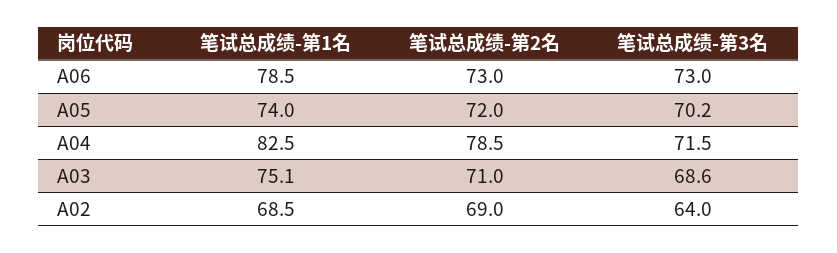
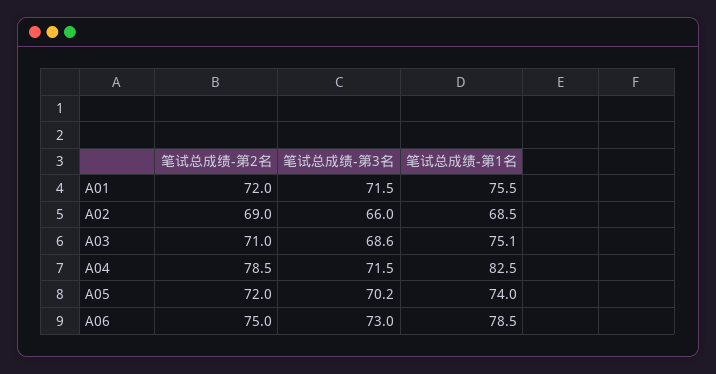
  {
    "笔试总成绩-第1名": {
      "A06": 78.5,
      "A05": 74,
      "A04": 82.5,
      "A03": 75.1,
-     "A02": 68.5
+     "A02": 68.5,
+     "A01": 75.5
    },
    "笔试总成绩-第2名": {
-     "A06": 73,
+     "A06": 75,
      "A05": 72,
      "A04": 78.5,
      "A03": 71,
-     "A02": 69
+     "A02": 69,
+     "A01": 72
    },
    "笔试总成绩-第3名": {
      "A06": 73,
      "A05": 70.2,
      "A04": 71.5,
      "A03": 68.6,
-     "A02": 64
+     "A02": 66,
+     "A01": 71.5
    }
  }

